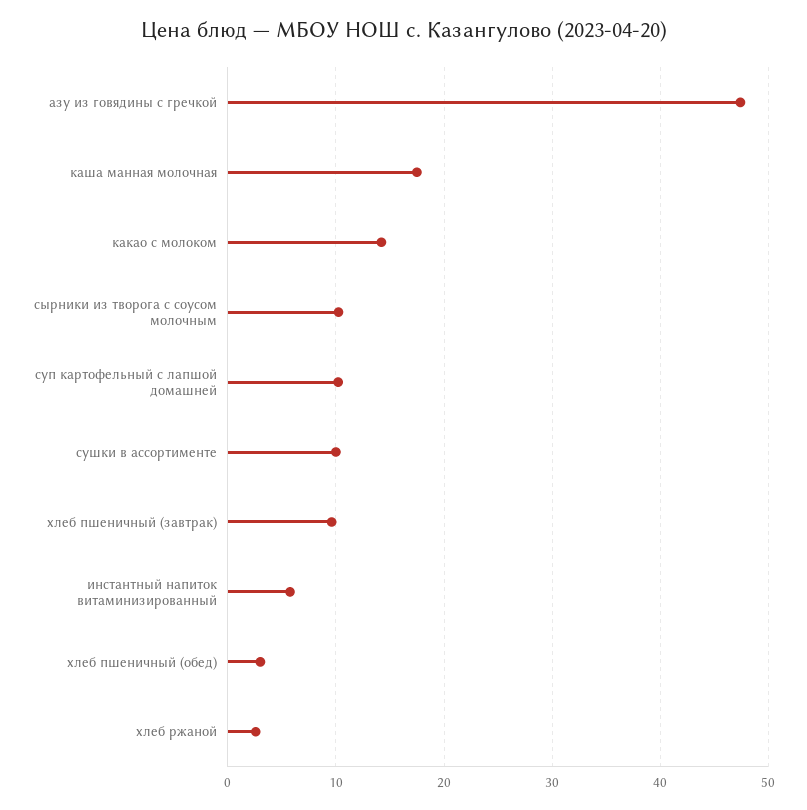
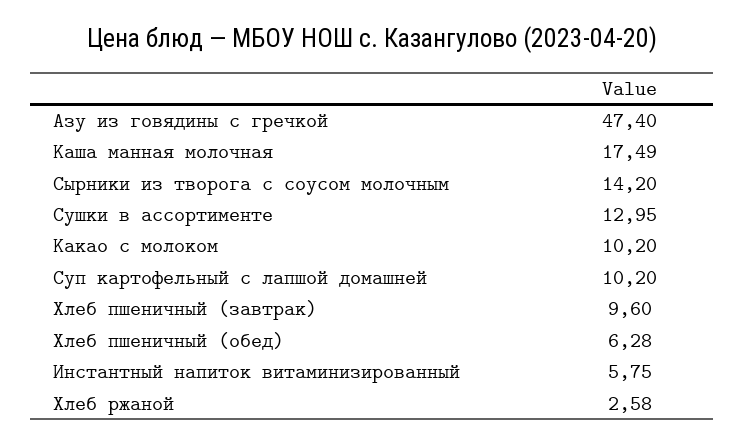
  {
    "азу из говядины с гречкой": 47.4,
    "каша манная молочная": 17.49,
-   "какао с молоком": 14,
+   "какао с молоком": 10.2,
-   "сырники из творога с соусом молочным": 10,
+   "сырники из творога с соусом молочным": 14.2,
    "суп картофельный с лапшой домашней": 10.2,
-   "сушки в ассортименте": 10,
+   "сушки в ассортименте": 12.95,
    "хлеб пшеничный (завтрак)": 9.6,
    "инстантный напиток витаминизированный": 5.75,
-   "хлеб пшеничный (обед)": 3,
+   "хлеб пшеничный (обед)": 6.28,
    "хлеб ржаной": 2.58
  }

